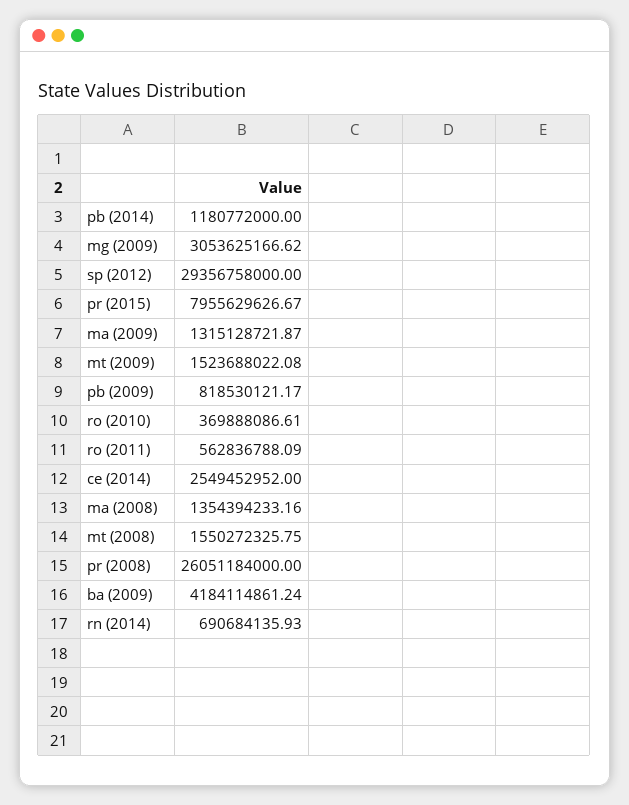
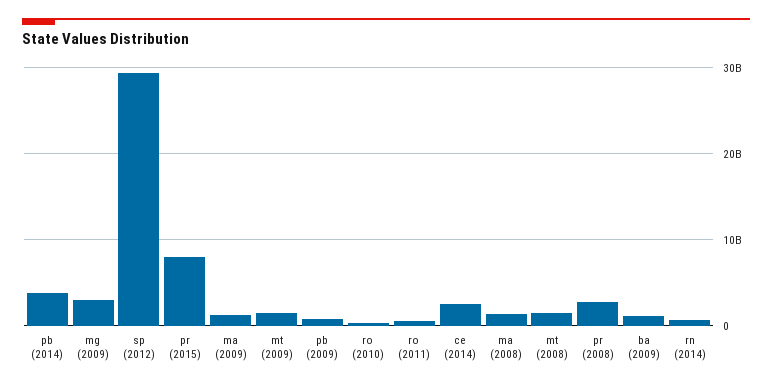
  {
-   "pb (2014)": 1180772000,
+   "pb (2014)": 4000000000,
    "mg (2009)": 3053625166.62,
    "sp (2012)": 29356758000,
    "pr (2015)": 7955629626.67,
    "ma (2009)": 1315128721.87,
    "mt (2009)": 1523688022.08,
    "pb (2009)": 818530121.17,
    "ro (2010)": 369888086.61,
    "ro (2011)": 562836788.09,
    "ce (2014)": 2549452952,
    "ma (2008)": 1354394233.16,
    "mt (2008)": 1550272325.75,
-   "pr (2008)": 26051184000,
+   "pr (2008)": 3000000000,
-   "ba (2009)": 4184114861.24,
+   "ba (2009)": 1000000000,
    "rn (2014)": 690684135.93
  }

